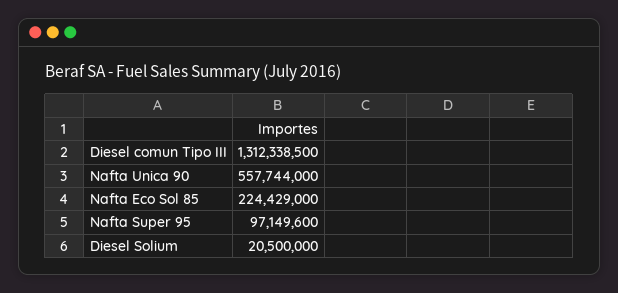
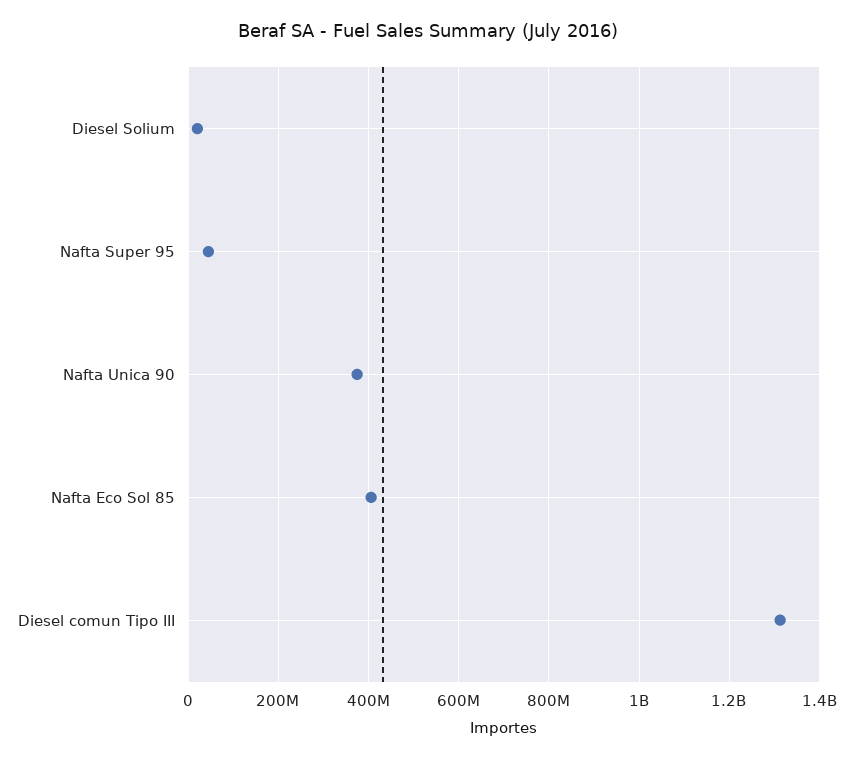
  {
    "Diesel comun Tipo III": 1312338500,
-   "Nafta Unica 90": 557744000,
+   "Nafta Unica 90": 380000000,
-   "Nafta Eco Sol 85": 224429000,
+   "Nafta Eco Sol 85": 400000000,
-   "Nafta Super 95": 97149600,
+   "Nafta Super 95": 40000000,
    "Diesel Solium": 20500000
  }

